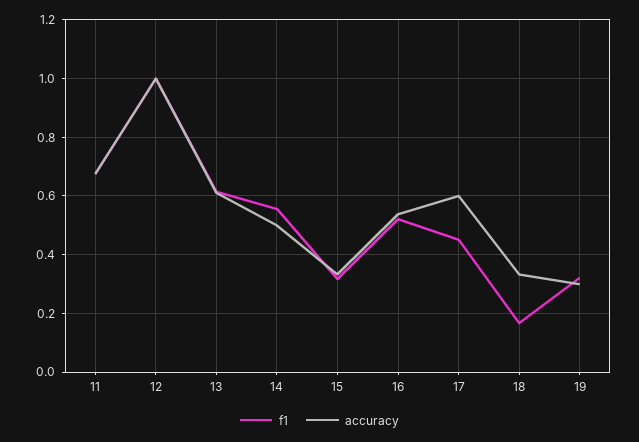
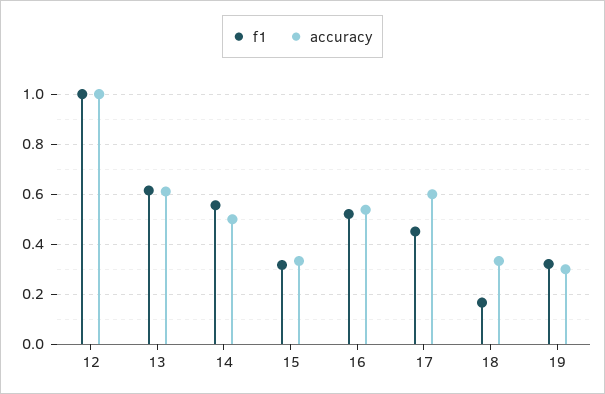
  {
    "f1": {
-     "11": 0.675,
      "12": 1,
      "13": 0.625,
      "14": 0.55,
      "15": 0.325,
      "16": 0.525,
      "17": 0.45,
      "18": 0.175,
      "19": 0.325
    },
    "accuracy": {
-     "11": 0.675,
      "12": 1,
      "13": 0.6,
      "14": 0.5,
      "15": 0.325,
      "16": 0.55,
      "17": 0.6,
      "18": 0.325,
      "19": 0.3
    }
  }

